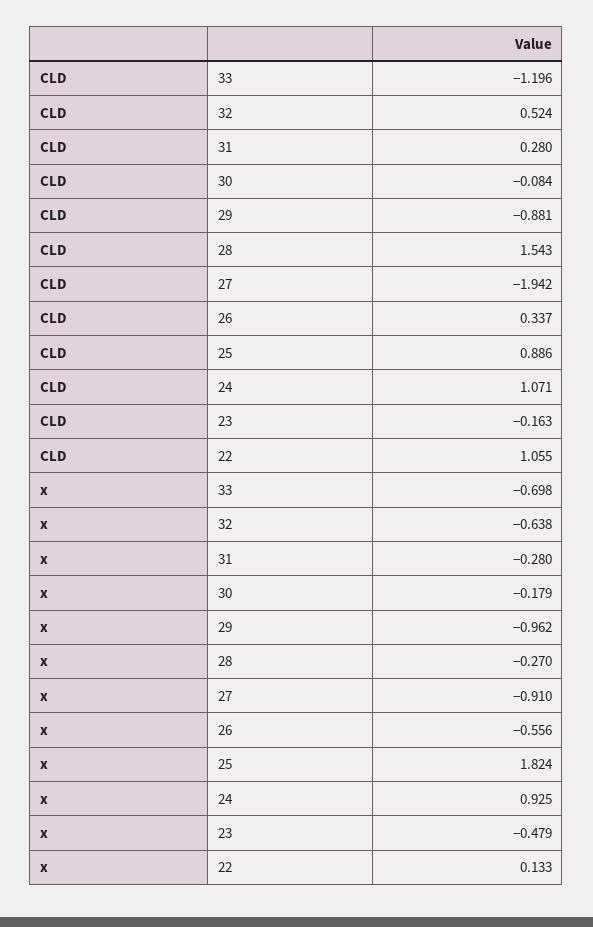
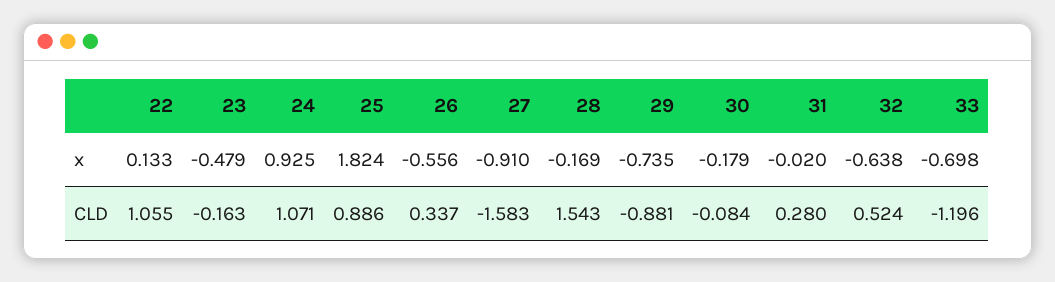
  {
    "CLD": {
      "33": -1.196,
      "32": 0.524,
      "31": 0.28,
      "30": -0.084,
      "29": -0.881,
      "28": 1.543,
-     "27": -1.942,
+     "27": -1.583,
      "26": 0.337,
      "25": 0.886,
      "24": 1.071,
      "23": -0.163,
      "22": 1.055
    },
    "x": {
      "33": -0.698,
      "32": -0.638,
-     "31": -0.28,
+     "31": -0.02,
      "30": -0.179,
-     "29": -0.962,
+     "29": -0.735,
-     "28": -0.27,
+     "28": -0.169,
      "27": -0.91,
      "26": -0.556,
      "25": 1.824,
      "24": 0.925,
      "23": -0.479,
      "22": 0.133
    }
  }

